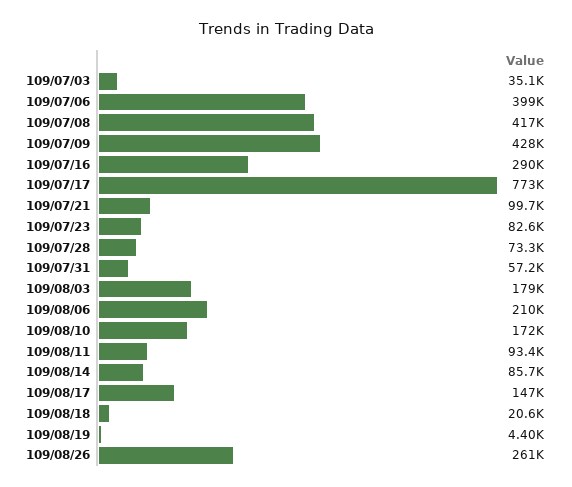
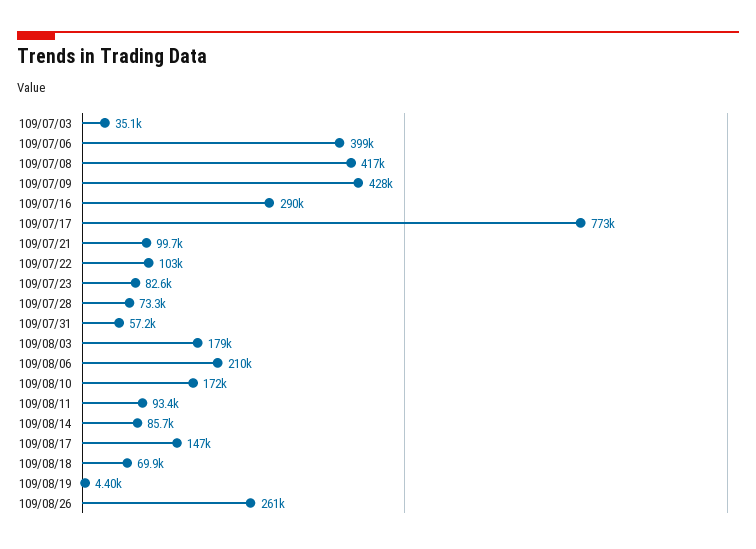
  {
    "109/07/03": 35100,
    "109/07/06": 399000,
    "109/07/08": 417000,
    "109/07/09": 428000,
    "109/07/16": 290000,
    "109/07/17": 773000,
    "109/07/21": 99700,
    "109/07/23": 82600,
    "109/07/28": 73300,
    "109/07/31": 57200,
    "109/08/03": 179000,
    "109/08/06": 210000,
    "109/08/10": 172000,
    "109/08/11": 93400,
    "109/08/14": 85700,
    "109/08/17": 147000,
-   "109/08/18": 20600,
+   "109/08/18": 69900,
    "109/08/19": 4400,
-   "109/08/26": 261000
+   "109/08/26": 261000,
+   "109/07/22": 103000
  }

